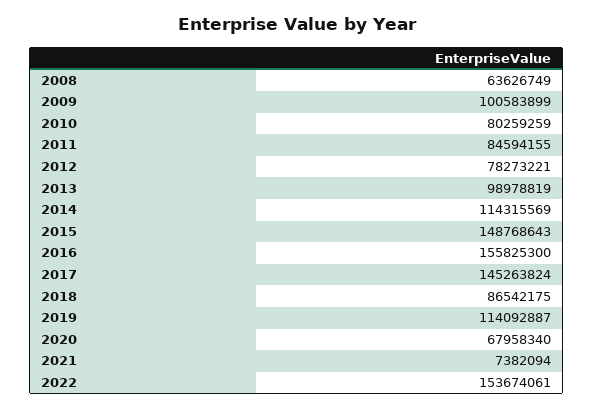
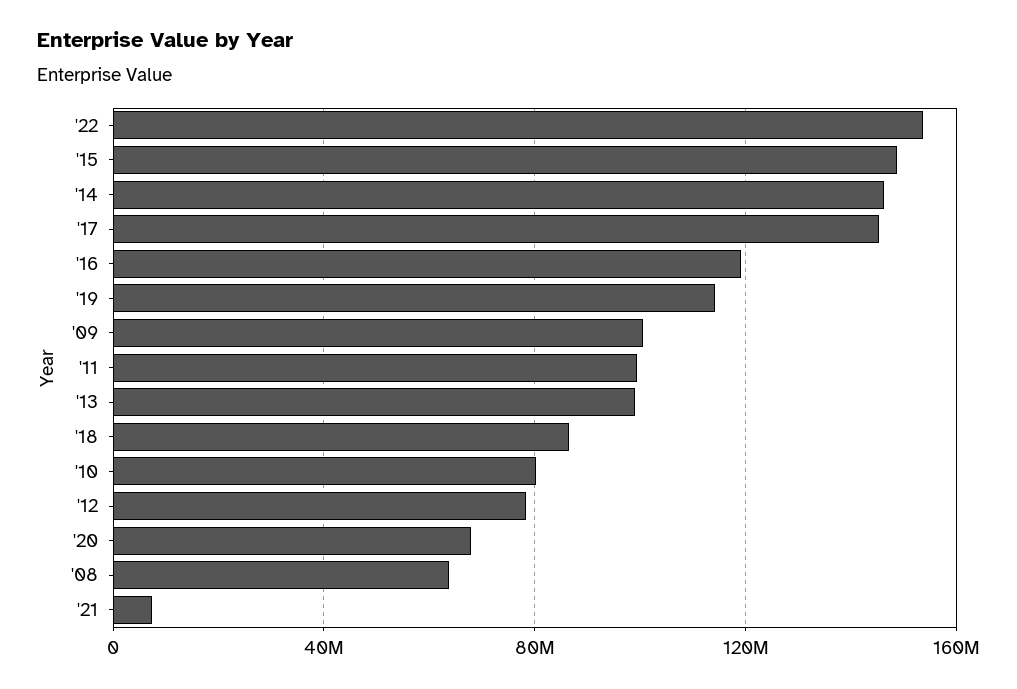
  {
    "2008": 63626749,
    "2009": 100583899,
    "2010": 80259259,
-   "2011": 84594155,
+   "2011": 100000000,
    "2012": 78273221,
    "2013": 98978819,
-   "2014": 114315569,
+   "2014": 145000000,
    "2015": 148768643,
-   "2016": 155825300,
+   "2016": 120000000,
    "2017": 145263824,
    "2018": 86542175,
    "2019": 114092887,
    "2020": 67958340,
    "2021": 7382094,
    "2022": 153674061
  }

